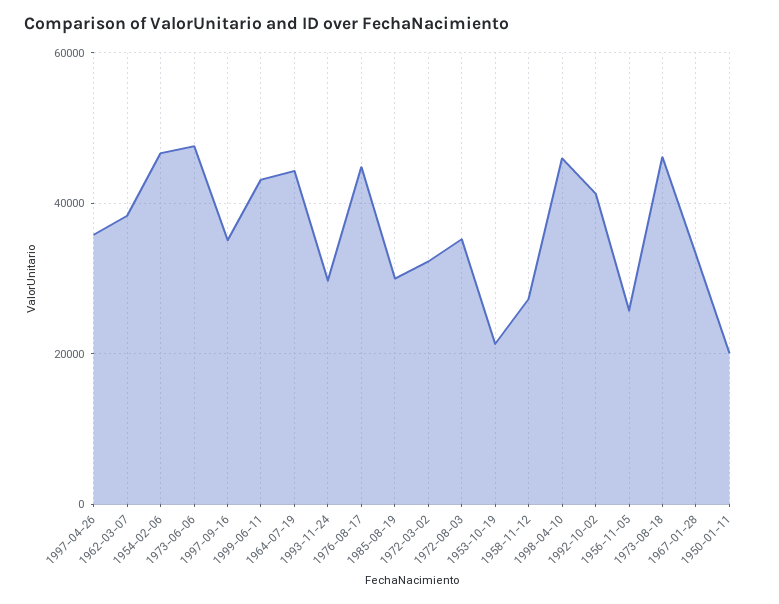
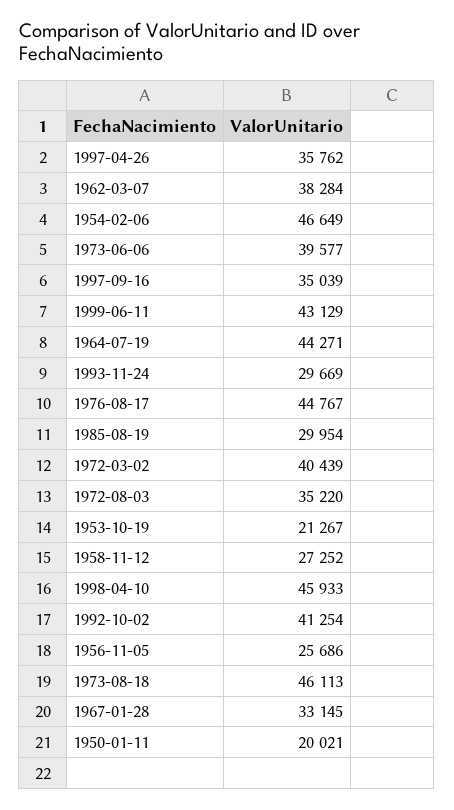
  {
    "1997-04-26": 35762,
    "1962-03-07": 38284,
    "1954-02-06": 46649,
-   "1973-06-06": 48000,
+   "1973-06-06": 39577,
    "1997-09-16": 35039,
    "1999-06-11": 43129,
    "1964-07-19": 44271,
    "1993-11-24": 29669,
    "1976-08-17": 44767,
    "1985-08-19": 29954,
-   "1972-03-02": 32000,
+   "1972-03-02": 40439,
    "1972-08-03": 35220,
    "1953-10-19": 21267,
    "1958-11-12": 27252,
    "1998-04-10": 45933,
    "1992-10-02": 41254,
    "1956-11-05": 25686,
    "1973-08-18": 46113,
    "1967-01-28": 33145,
    "1950-01-11": 20021
  }

